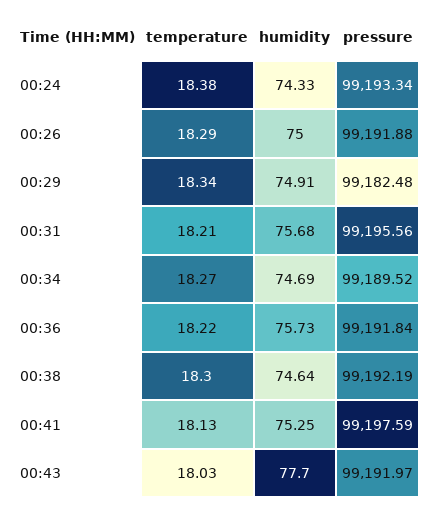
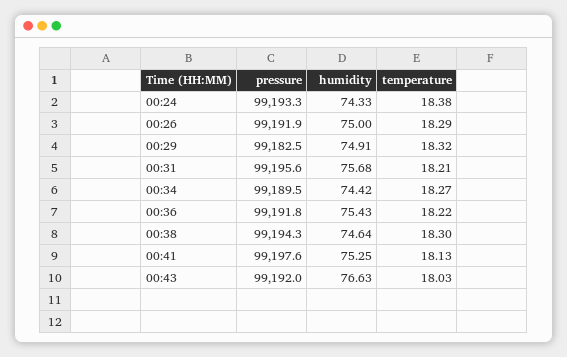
  {
    "temperature": {
      "00:24": 18.38,
      "00:26": 18.29,
-     "00:29": 18.34,
+     "00:29": 18.32,
      "00:31": 18.21,
      "00:34": 18.27,
      "00:36": 18.22,
      "00:38": 18.3,
      "00:41": 18.13,
      "00:43": 18.03
    },
    "humidity": {
      "00:24": 74.33,
      "00:26": 75,
      "00:29": 74.91,
      "00:31": 75.68,
-     "00:34": 74.69,
+     "00:34": 74.42,
-     "00:36": 75.73,
+     "00:36": 75.43,
      "00:38": 74.64,
      "00:41": 75.25,
-     "00:43": 77.7
+     "00:43": 76.63
    },
    "pressure": {
      "00:24": 99193.34,
      "00:26": 99191.88,
      "00:29": 99182.48,
      "00:31": 99195.56,
      "00:34": 99189.52,
      "00:36": 99191.84,
-     "00:38": 99192.19,
+     "00:38": 99194.3,
      "00:41": 99197.59,
      "00:43": 99191.97
    }
  }

